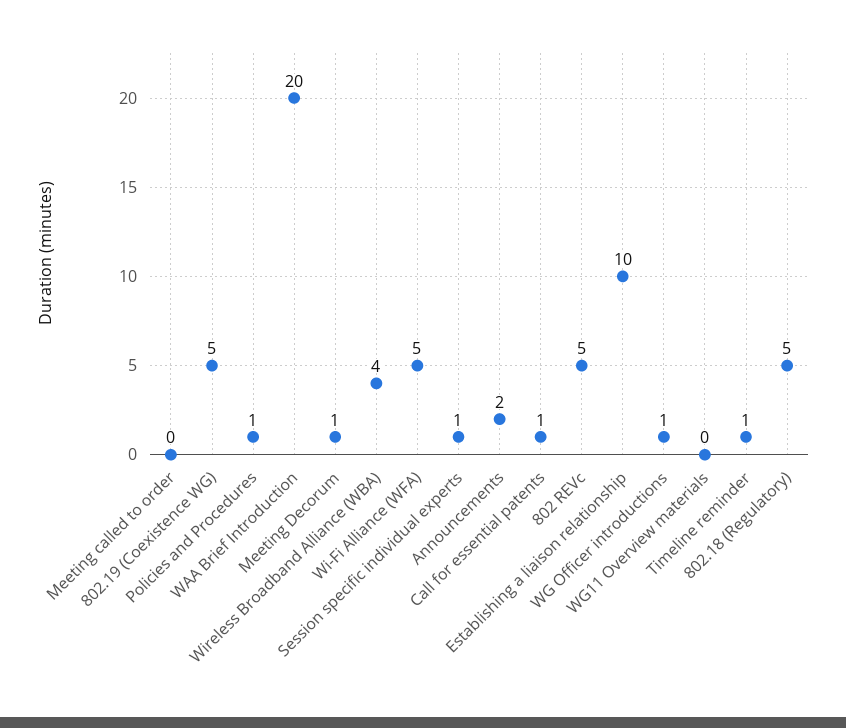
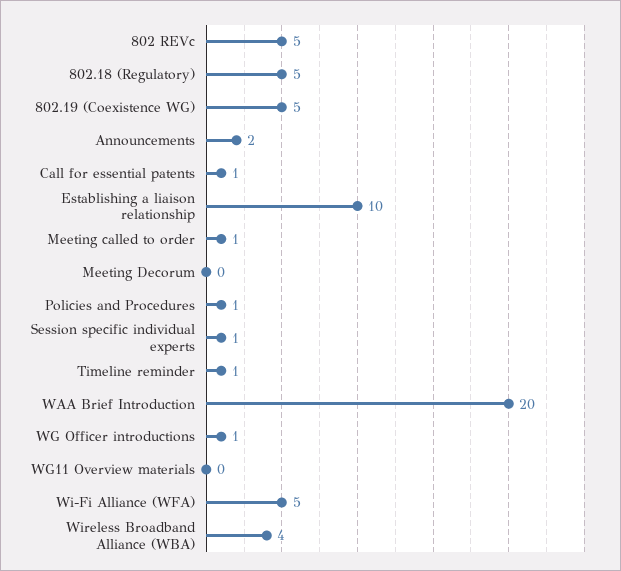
  {
-   "Meeting called to order": 0,
+   "Meeting called to order": 1,
    "802.19 (Coexistence WG)": 5,
    "Policies and Procedures": 1,
    "WAA Brief Introduction": 20,
-   "Meeting Decorum": 1,
+   "Meeting Decorum": 0,
    "Wireless Broadband Alliance (WBA)": 4,
    "Wi-Fi Alliance (WFA)": 5,
    "Session specific individual experts": 1,
    "Announcements": 2,
    "Call for essential patents": 1,
    "802 REVc": 5,
    "Establishing a liaison relationship": 10,
    "WG Officer introductions": 1,
    "WG11 Overview materials": 0,
    "Timeline reminder": 1,
    "802.18 (Regulatory)": 5
  }

